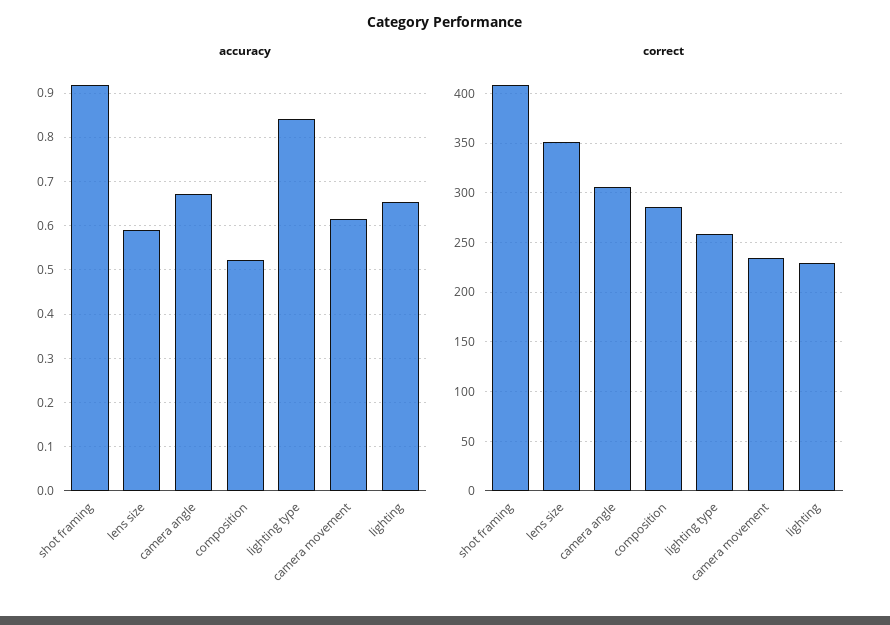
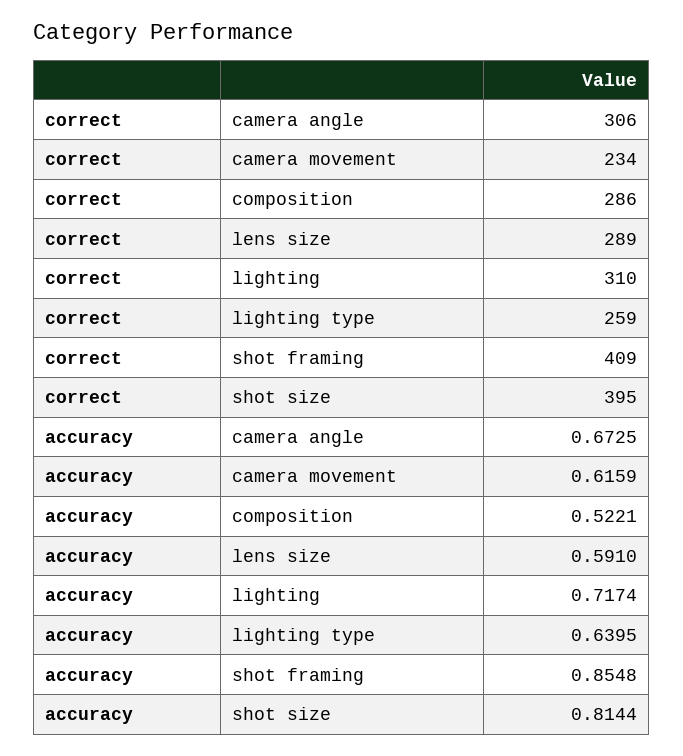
  {
    "accuracy": {
-     "shot framing": 0.92,
+     "shot framing": 0.8548,
      "lens size": 0.591,
      "camera angle": 0.6725,
      "composition": 0.5221,
-     "lighting type": 0.84,
+     "lighting type": 0.6395,
      "camera movement": 0.6159,
-     "lighting": 0.66
+     "lighting": 0.7174,
+     "shot size": 0.8144
    },
    "correct": {
      "shot framing": 409,
-     "lens size": 350,
+     "lens size": 289,
      "camera angle": 306,
      "composition": 286,
      "lighting type": 259,
      "camera movement": 234,
-     "lighting": 230
+     "lighting": 310,
+     "shot size": 395
    }
  }

